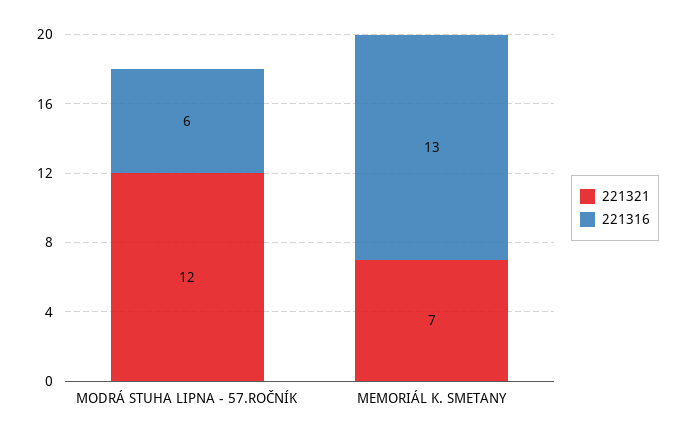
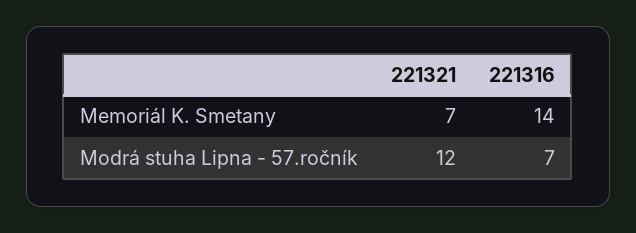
  {
    "221321": {
      "MODRÁ STUHA LIPNA - 57.ROČNÍK": 12,
      "MEMORIÁL K. SMETANY": 7
    },
    "221316": {
-     "MODRÁ STUHA LIPNA - 57.ROČNÍK": 6,
+     "MODRÁ STUHA LIPNA - 57.ROČNÍK": 7,
-     "MEMORIÁL K. SMETANY": 13
+     "MEMORIÁL K. SMETANY": 14
    }
  }

